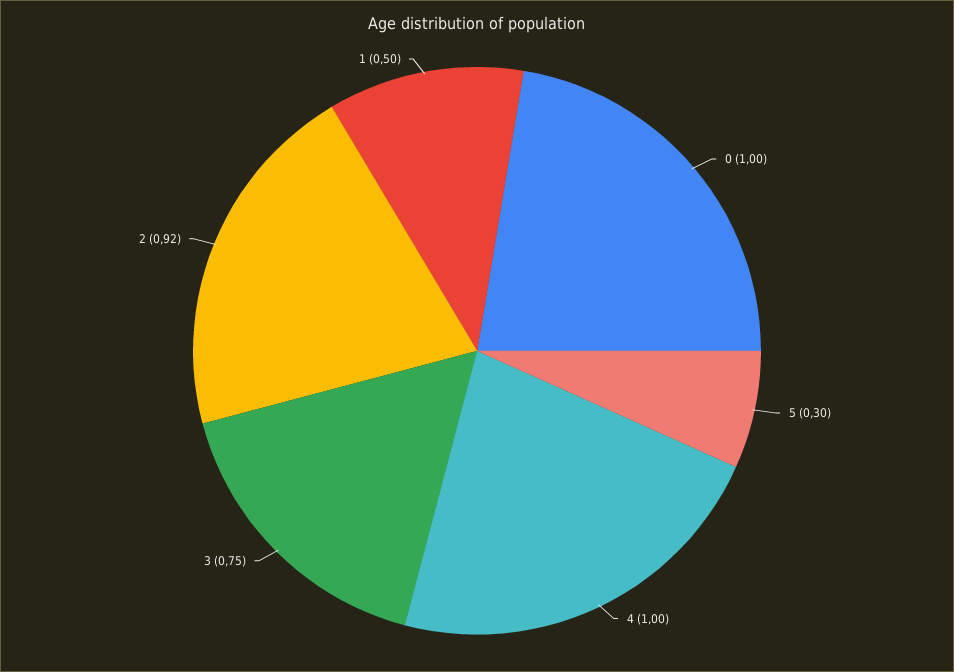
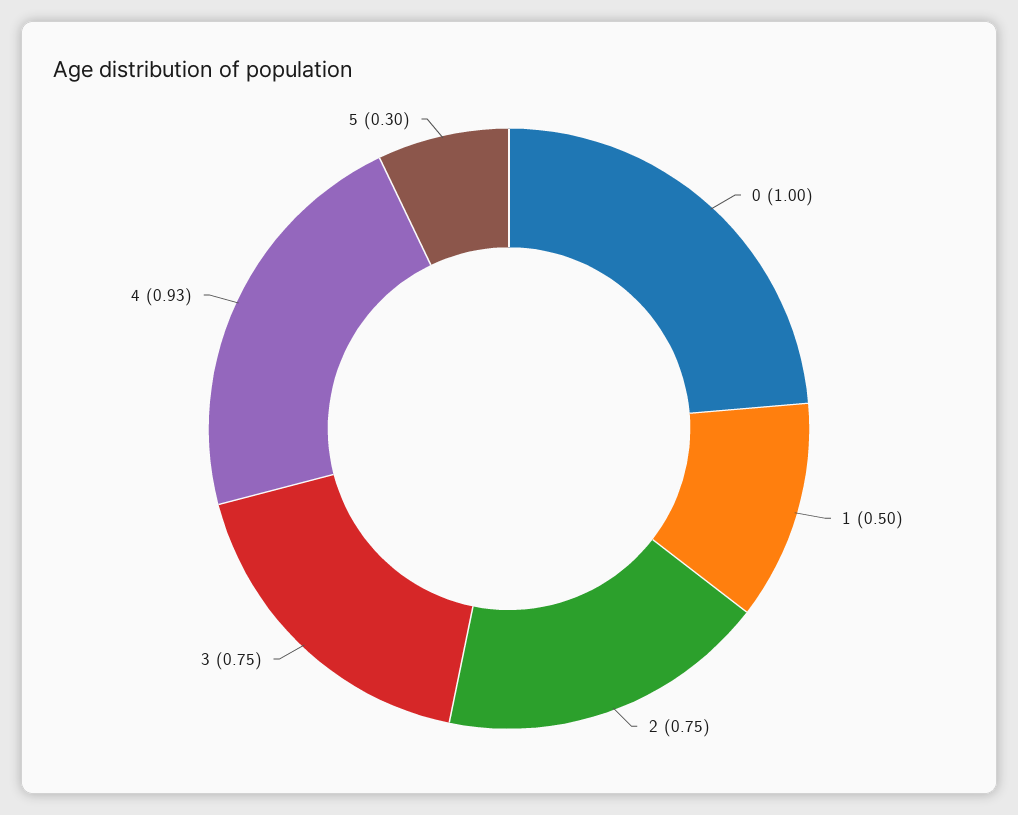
  {
    "0": 1,
    "5": 0.3,
-   "4": 1,
+   "4": 0.93,
    "3": 0.75,
-   "2": 0.92,
+   "2": 0.75,
    "1": 0.5
  }

